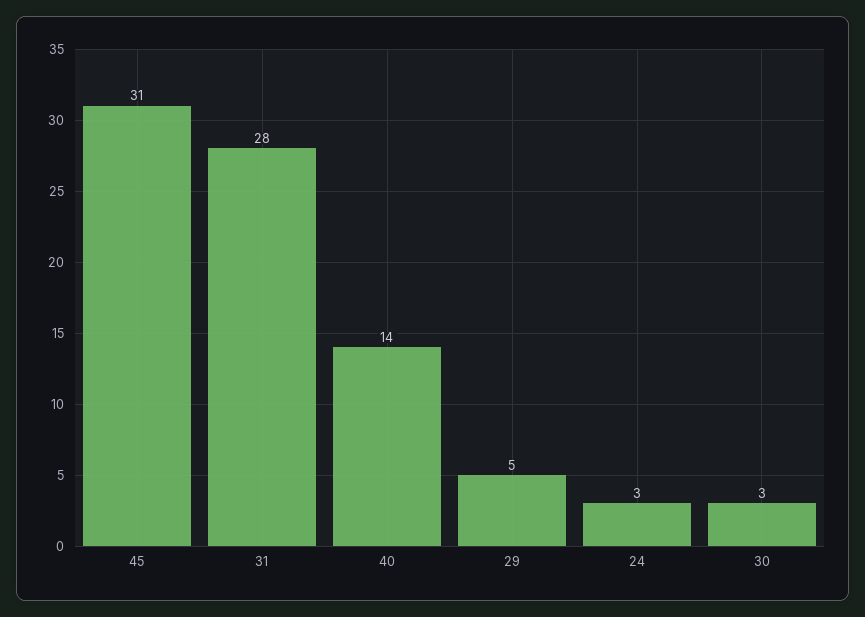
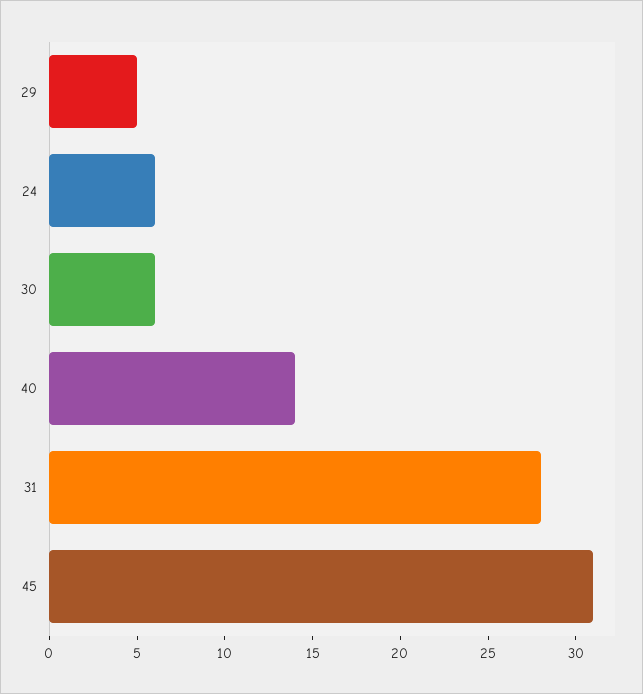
  {
    "45": 31,
    "31": 28,
    "40": 14,
    "29": 5,
-   "24": 3,
+   "24": 6,
-   "30": 3
+   "30": 6
  }

